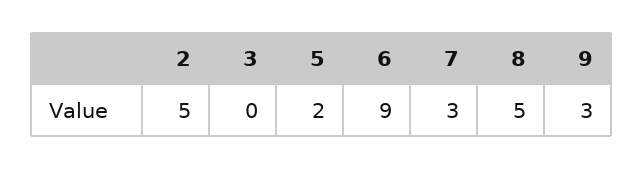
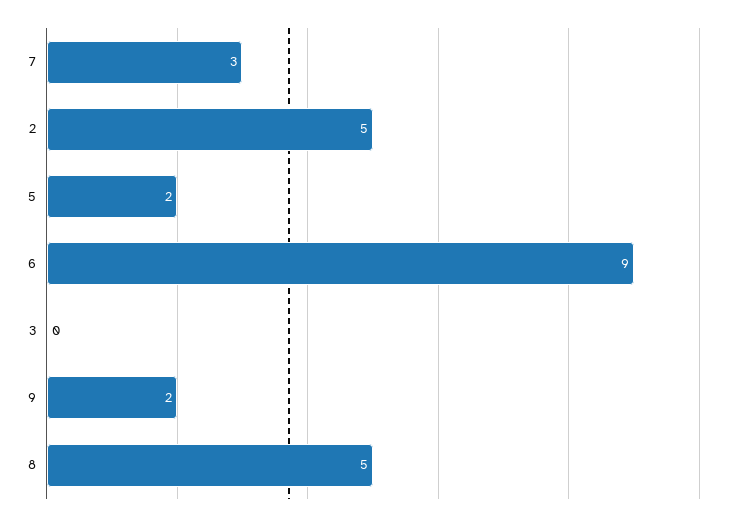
  {
    "2": 5,
    "3": 0,
    "5": 2,
    "6": 9,
    "7": 3,
    "8": 5,
-   "9": 3
+   "9": 2
  }

